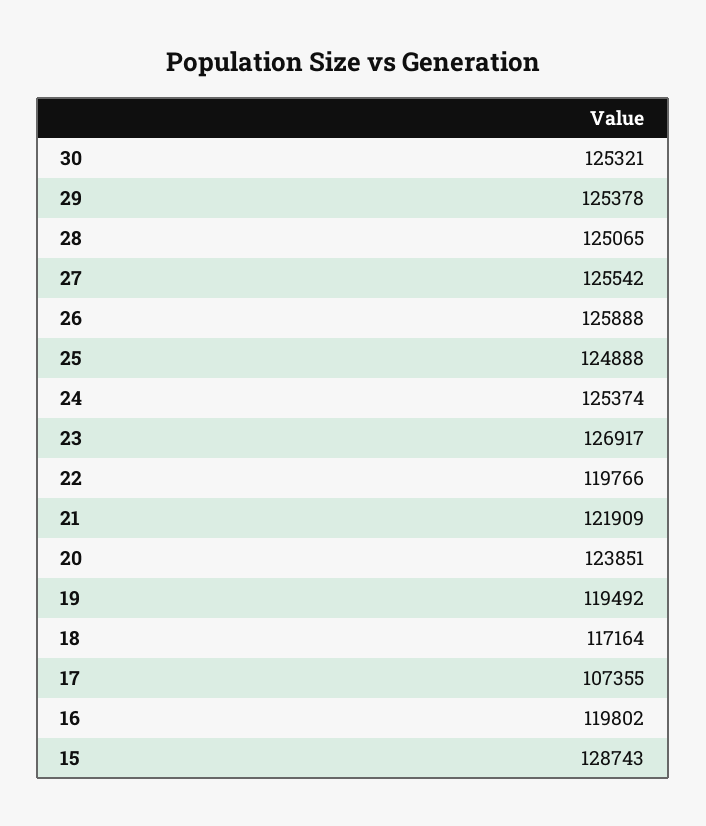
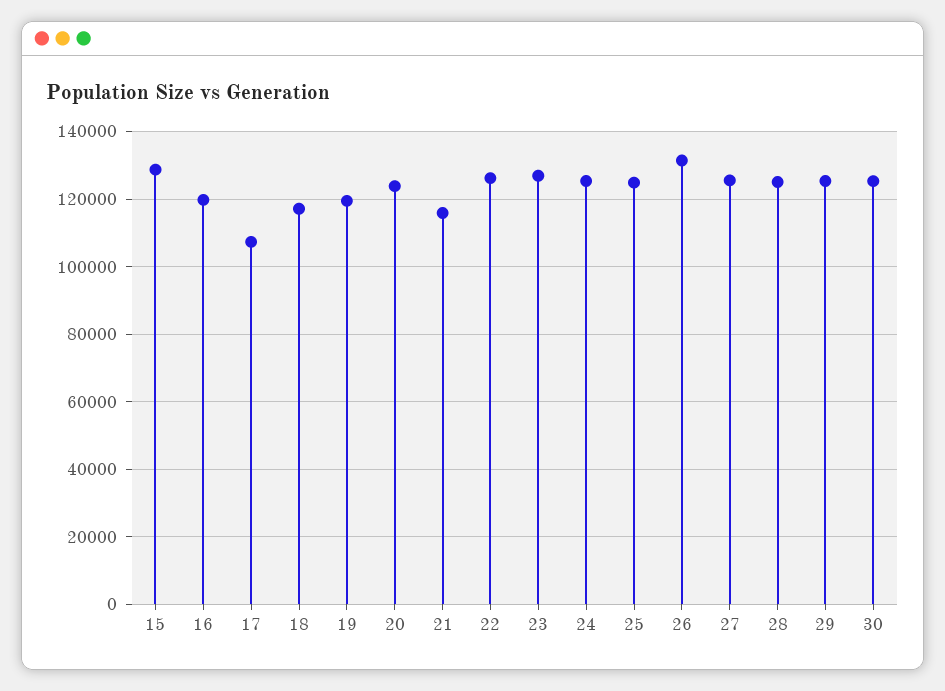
  {
    "30": 125321,
    "29": 125378,
    "28": 125065,
    "27": 125542,
-   "26": 125888,
+   "26": 132000,
    "25": 124888,
    "24": 125374,
    "23": 126917,
-   "22": 119766,
+   "22": 126000,
-   "21": 121909,
+   "21": 116000,
    "20": 123851,
    "19": 119492,
    "18": 117164,
    "17": 107355,
    "16": 119802,
    "15": 128743
  }

